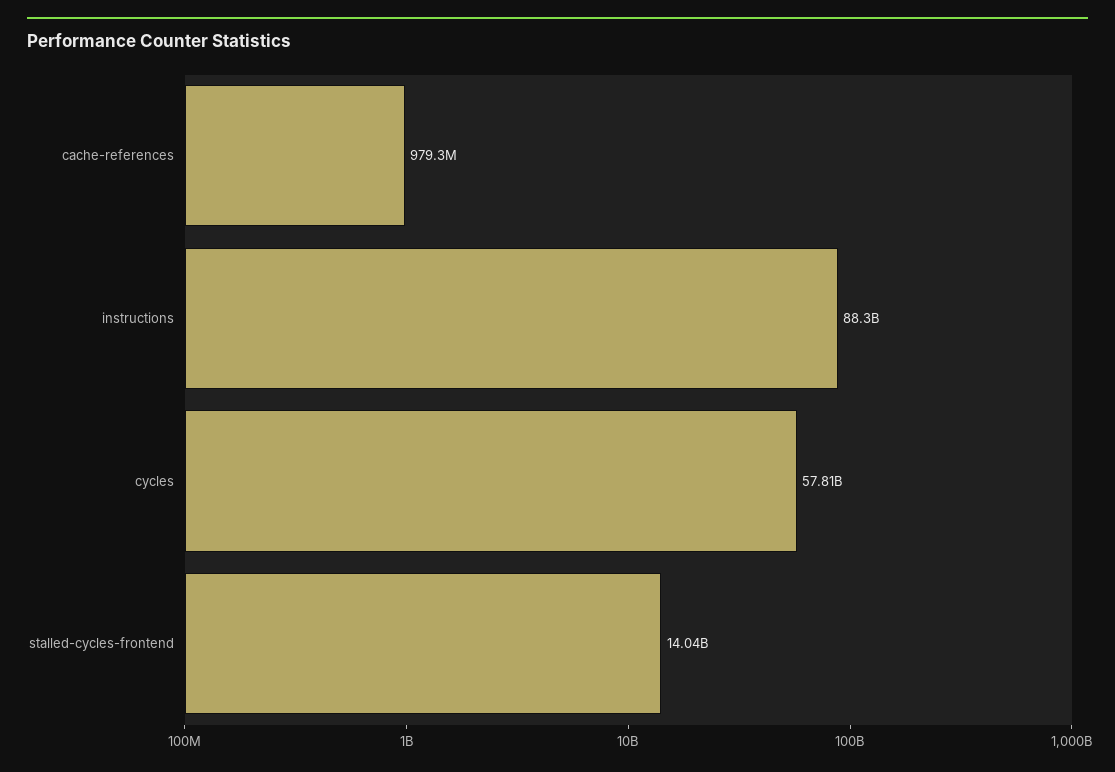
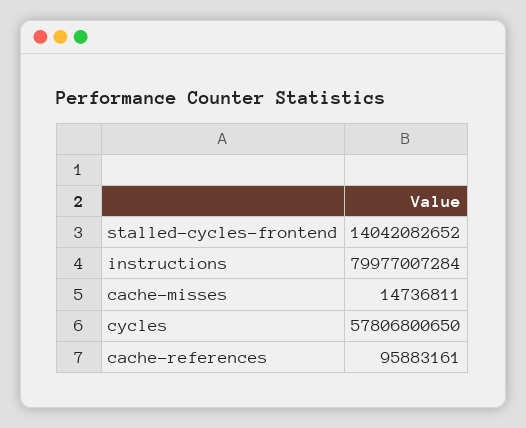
  {
-   "cache-references": 979300000,
+   "cache-references": 95883161,
-   "instructions": 88300000000,
+   "instructions": 79977007284,
    "cycles": 57806800650,
-   "stalled-cycles-frontend": 14042082652
+   "stalled-cycles-frontend": 14042082652,
+   "cache-misses": 14736811
  }

